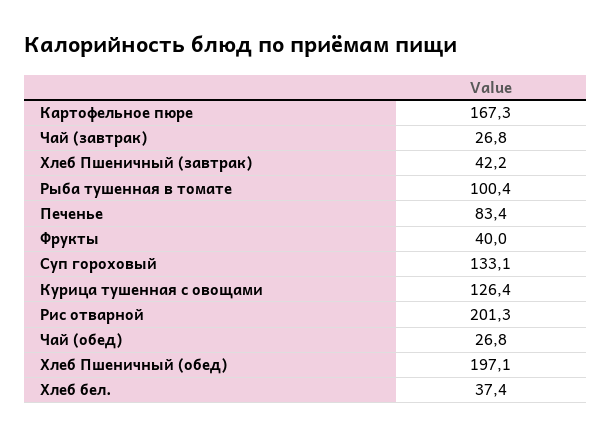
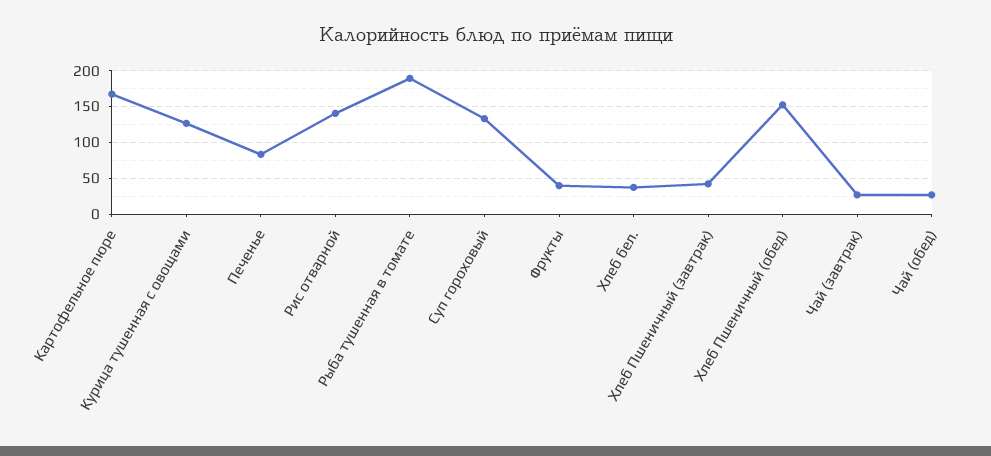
  {
    "Картофельное пюре": 167.3,
    "Чай (завтрак)": 26.8,
    "Хлеб Пшеничный (завтрак)": 42.2,
-   "Рыба тушенная в томате": 100.4,
+   "Рыба тушенная в томате": 190,
    "Печенье": 83.4,
    "Фрукты": 40,
    "Суп гороховый": 133.1,
    "Курица тушенная с овощами": 126.4,
-   "Рис отварной": 201.3,
+   "Рис отварной": 140,
    "Чай (обед)": 26.8,
-   "Хлеб Пшеничный (обед)": 197.1,
+   "Хлеб Пшеничный (обед)": 150,
    "Хлеб бел.": 37.4
  }

